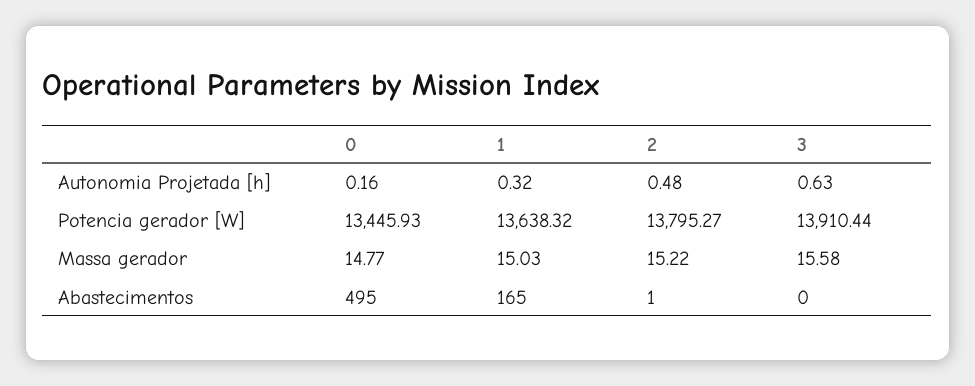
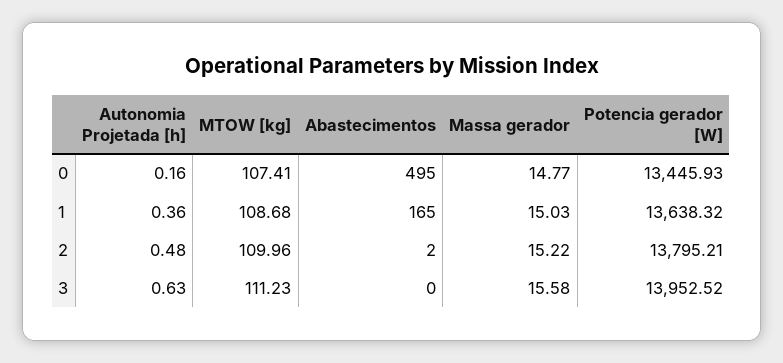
  {
    "0": {
      "Autonomia Projetada [h]": 0.16,
      "Potencia gerador [W]": 13445.93,
      "Massa gerador": 14.77,
-     "Abastecimentos": 495
+     "Abastecimentos": 495,
+     "MTOW [kg]": 107.41
    },
    "1": {
-     "Autonomia Projetada [h]": 0.32,
+     "Autonomia Projetada [h]": 0.36,
      "Potencia gerador [W]": 13638.32,
      "Massa gerador": 15.03,
-     "Abastecimentos": 165
+     "Abastecimentos": 165,
+     "MTOW [kg]": 108.68
    },
    "2": {
      "Autonomia Projetada [h]": 0.48,
-     "Potencia gerador [W]": 13795.27,
+     "Potencia gerador [W]": 13795.21,
      "Massa gerador": 15.22,
-     "Abastecimentos": 1
+     "Abastecimentos": 2,
+     "MTOW [kg]": 109.96
    },
    "3": {
      "Autonomia Projetada [h]": 0.63,
-     "Potencia gerador [W]": 13910.44,
+     "Potencia gerador [W]": 13952.52,
      "Massa gerador": 15.58,
-     "Abastecimentos": 0
+     "Abastecimentos": 0,
+     "MTOW [kg]": 111.23
    }
  }

